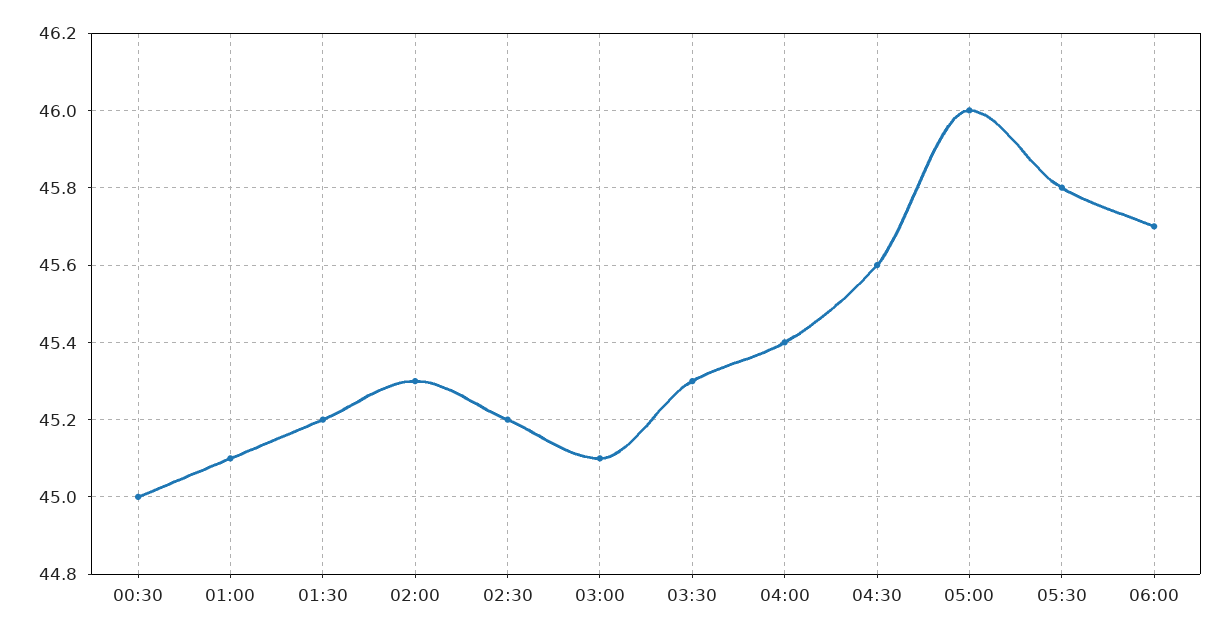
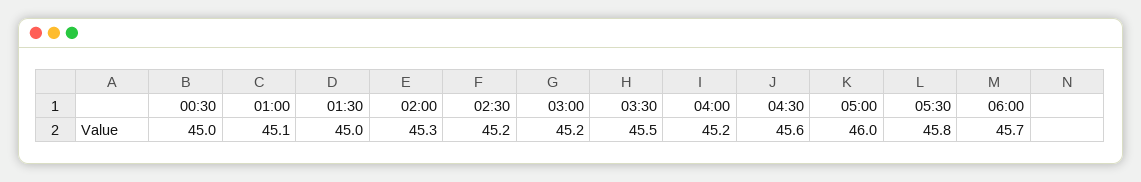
  {
    "00:30": 45,
    "01:00": 45.1,
-   "01:30": 45.2,
+   "01:30": 45,
    "02:00": 45.3,
    "02:30": 45.2,
-   "03:00": 45.1,
+   "03:00": 45.2,
-   "03:30": 45.3,
+   "03:30": 45.5,
-   "04:00": 45.4,
+   "04:00": 45.2,
    "04:30": 45.6,
    "05:00": 46,
    "05:30": 45.8,
    "06:00": 45.7
  }

